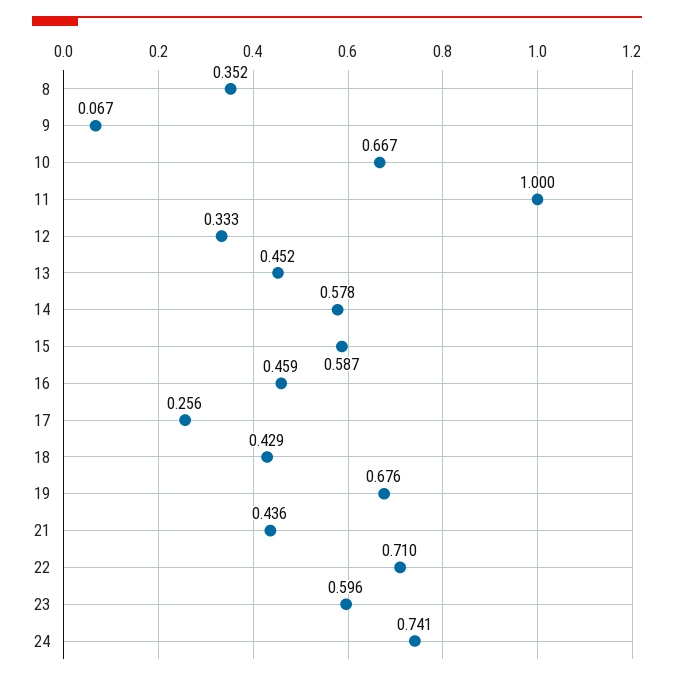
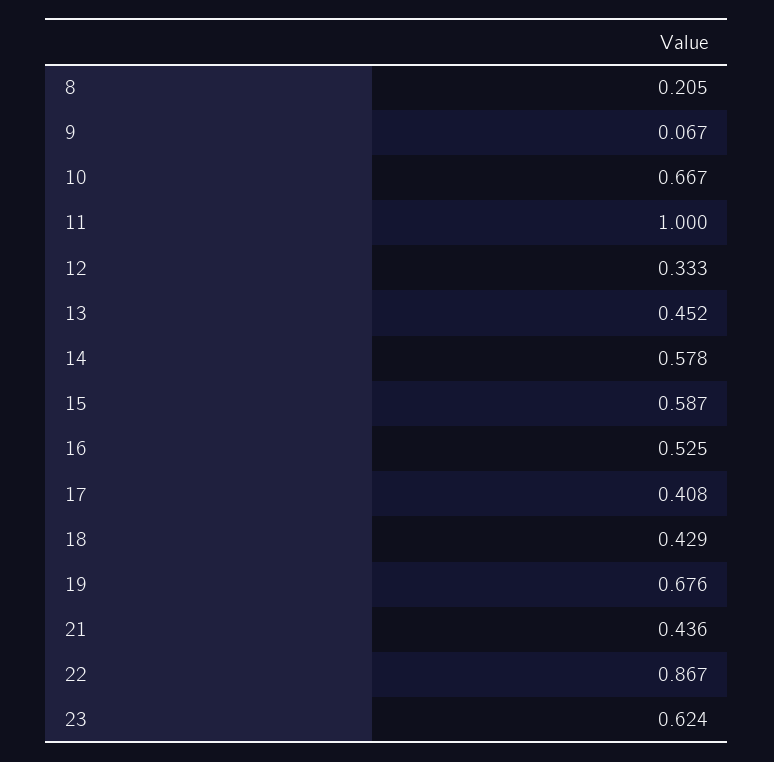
  {
-   "8": 0.352,
+   "8": 0.205,
    "9": 0.067,
    "10": 0.667,
    "11": 1,
    "12": 0.333,
    "13": 0.452,
    "14": 0.578,
    "15": 0.587,
-   "16": 0.459,
+   "16": 0.525,
-   "17": 0.256,
+   "17": 0.408,
    "18": 0.429,
    "19": 0.676,
    "21": 0.436,
-   "22": 0.71,
+   "22": 0.867,
-   "23": 0.596,
+   "23": 0.624
-   "24": 0.741
  }

